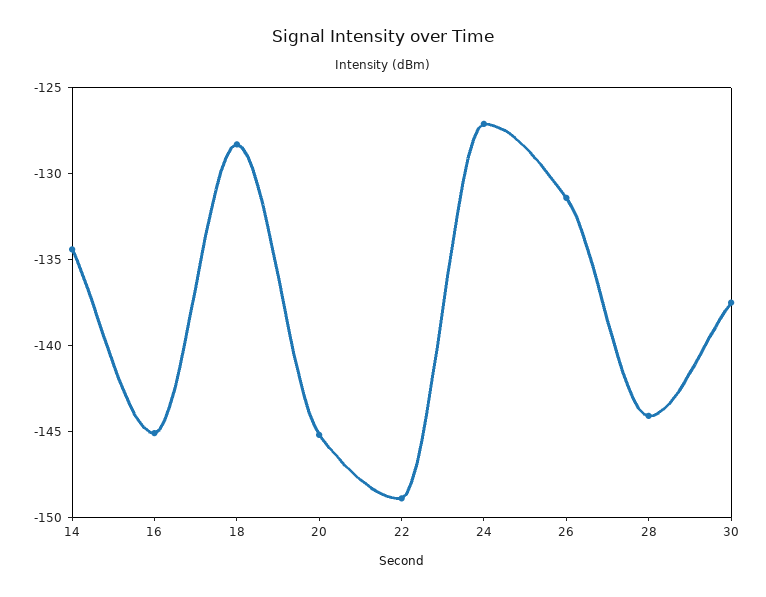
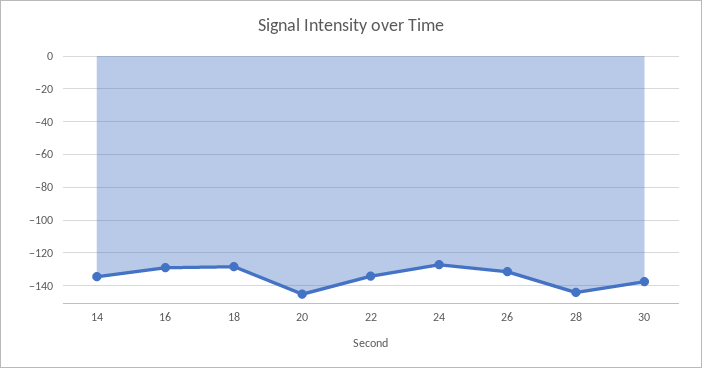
  {
    "14": -134,
-   "16": -145,
+   "16": -130,
    "18": -128,
    "20": -145,
-   "22": -149,
+   "22": -135,
    "24": -127,
    "26": -131,
    "28": -144,
    "30": -138
  }

